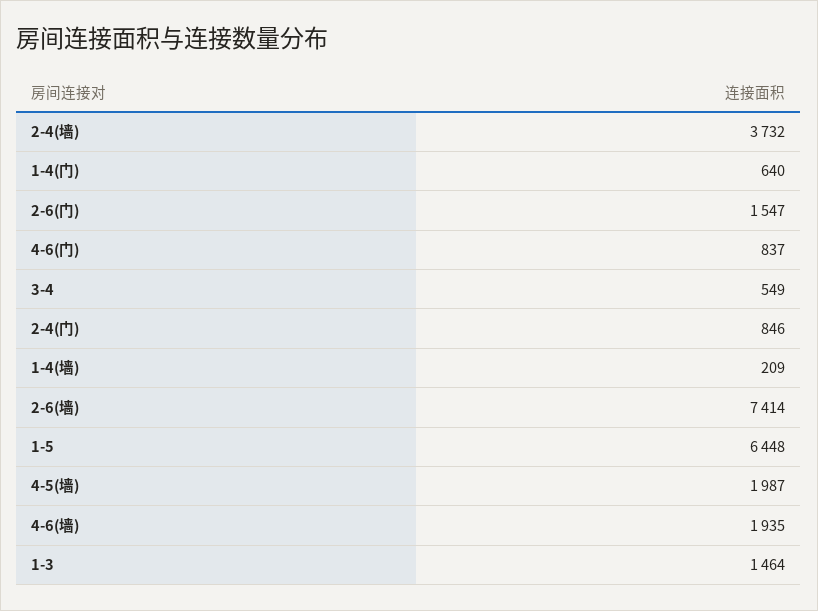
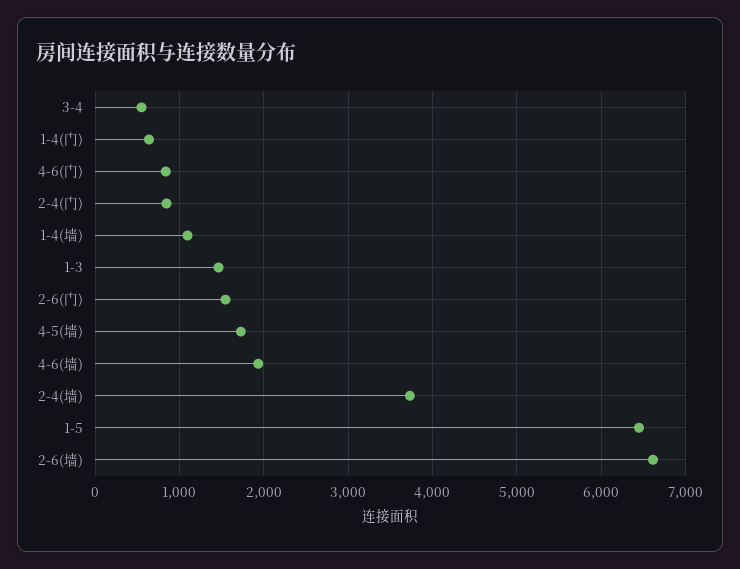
  {
    "2-4(墙)": 3732,
    "1-4(门)": 640,
    "2-6(门)": 1547,
    "4-6(门)": 837,
    "3-4": 549,
    "2-4(门)": 846,
-   "1-4(墙)": 209,
+   "1-4(墙)": 1100,
-   "2-6(墙)": 7414,
+   "2-6(墙)": 6600,
    "1-5": 6448,
-   "4-5(墙)": 1987,
+   "4-5(墙)": 1700,
    "4-6(墙)": 1935,
    "1-3": 1464
  }

